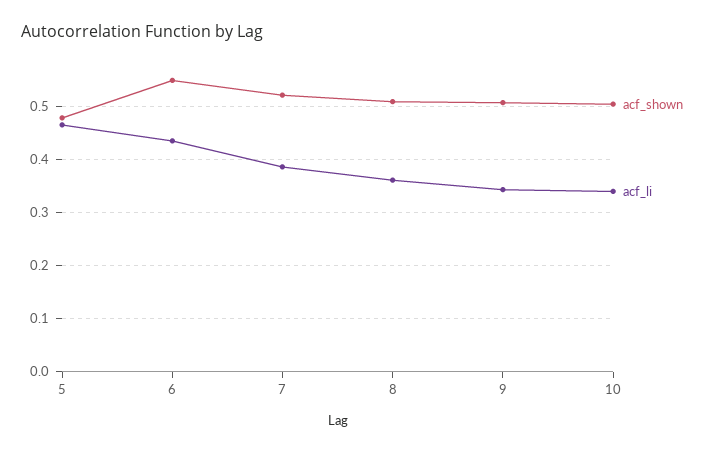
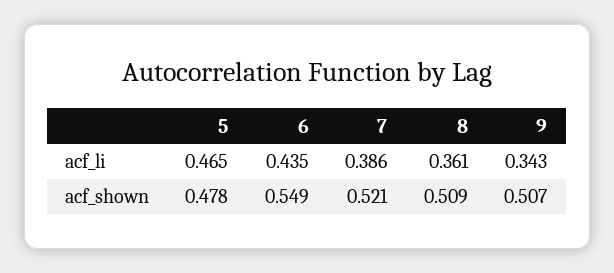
  {
    "acf_shown": {
      "5": 0.478,
      "6": 0.549,
      "7": 0.521,
      "8": 0.509,
-     "9": 0.507,
+     "9": 0.507
-     "10": 0.5
    },
    "acf_li": {
      "5": 0.465,
      "6": 0.435,
      "7": 0.386,
      "8": 0.361,
-     "9": 0.343,
+     "9": 0.343
-     "10": 0.34
    }
  }

